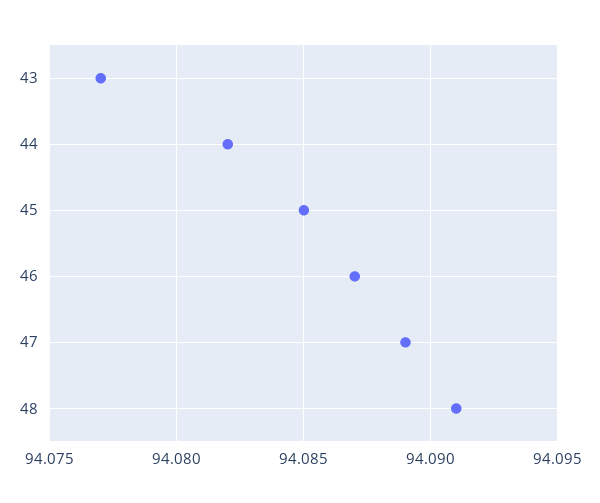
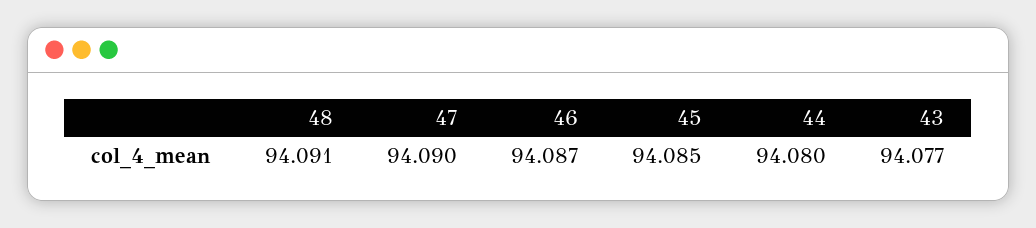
  {
    "43": 94.077,
-   "44": 94.082,
+   "44": 94.08,
    "45": 94.085,
    "46": 94.087,
-   "47": 94.089,
+   "47": 94.09,
    "48": 94.091
  }

